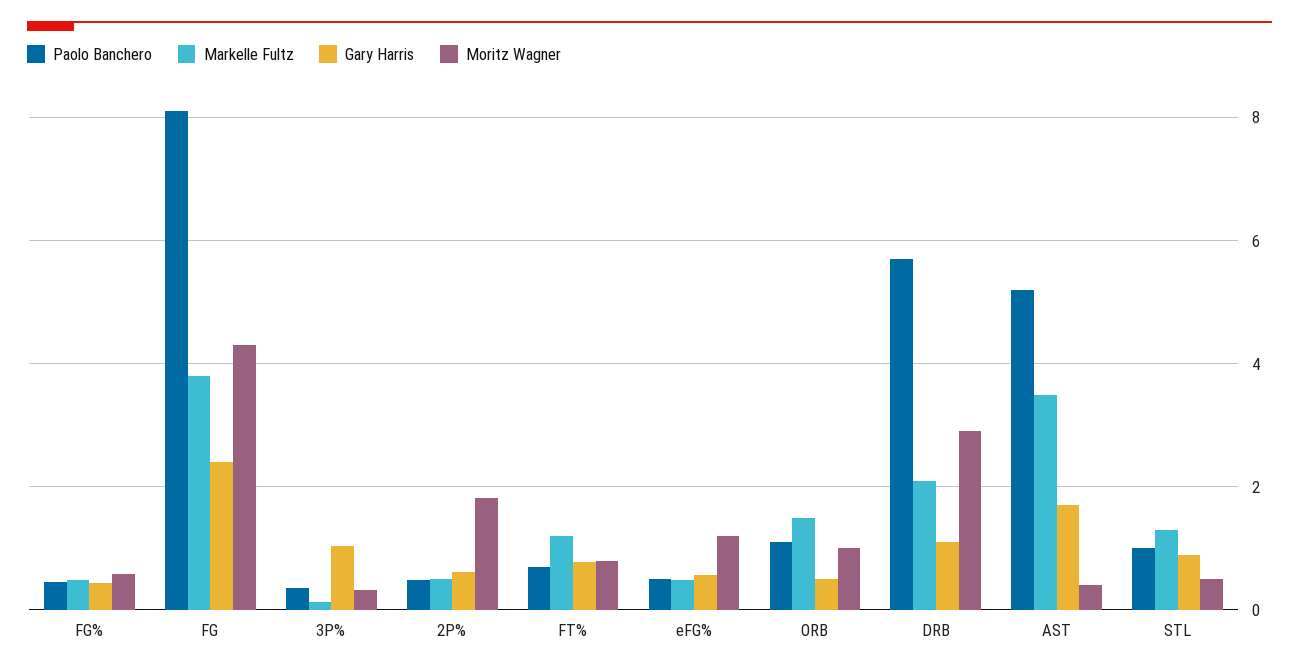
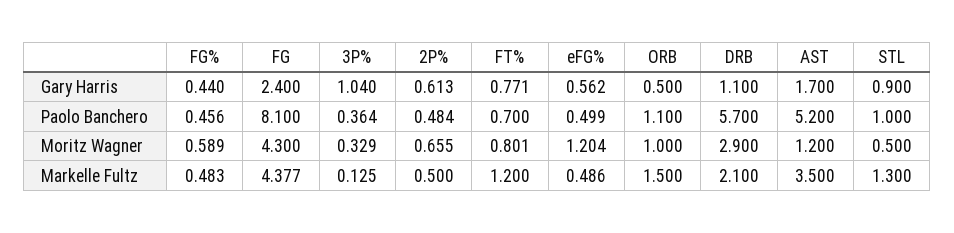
  {
    "Paolo Banchero": {
      "FG%": 0.456,
      "FG": 8.1,
      "3P%": 0.364,
      "2P%": 0.484,
      "FT%": 0.7,
      "eFG%": 0.499,
      "ORB": 1.1,
      "DRB": 5.7,
      "AST": 5.2,
      "STL": 1
    },
    "Markelle Fultz": {
      "FG%": 0.483,
-     "FG": 3.8,
+     "FG": 4.377,
      "3P%": 0.125,
      "2P%": 0.5,
      "FT%": 1.2,
      "eFG%": 0.486,
      "ORB": 1.5,
      "DRB": 2.1,
      "AST": 3.5,
      "STL": 1.3
    },
    "Gary Harris": {
      "FG%": 0.44,
      "FG": 2.4,
      "3P%": 1.04,
      "2P%": 0.613,
      "FT%": 0.771,
      "eFG%": 0.562,
      "ORB": 0.5,
      "DRB": 1.1,
      "AST": 1.7,
      "STL": 0.9
    },
    "Moritz Wagner": {
      "FG%": 0.589,
      "FG": 4.3,
      "3P%": 0.329,
-     "2P%": 1.8,
+     "2P%": 0.655,
      "FT%": 0.801,
      "eFG%": 1.204,
      "ORB": 1,
      "DRB": 2.9,
-     "AST": 0.4,
+     "AST": 1.2,
      "STL": 0.5
    }
  }

